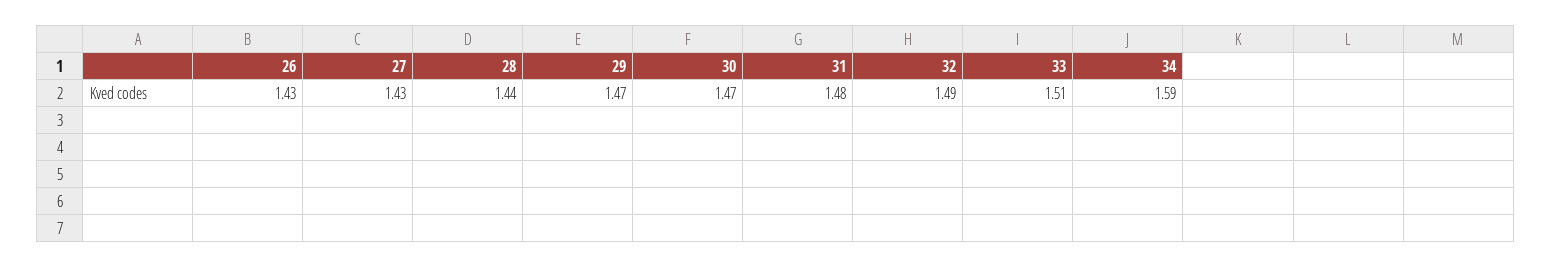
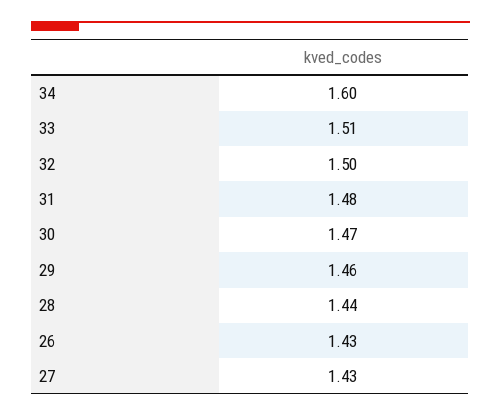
  {
    "26": 1.43,
    "27": 1.43,
    "28": 1.44,
-   "29": 1.47,
+   "29": 1.46,
    "30": 1.47,
    "31": 1.48,
-   "32": 1.49,
+   "32": 1.5,
    "33": 1.51,
-   "34": 1.59
+   "34": 1.6
  }

